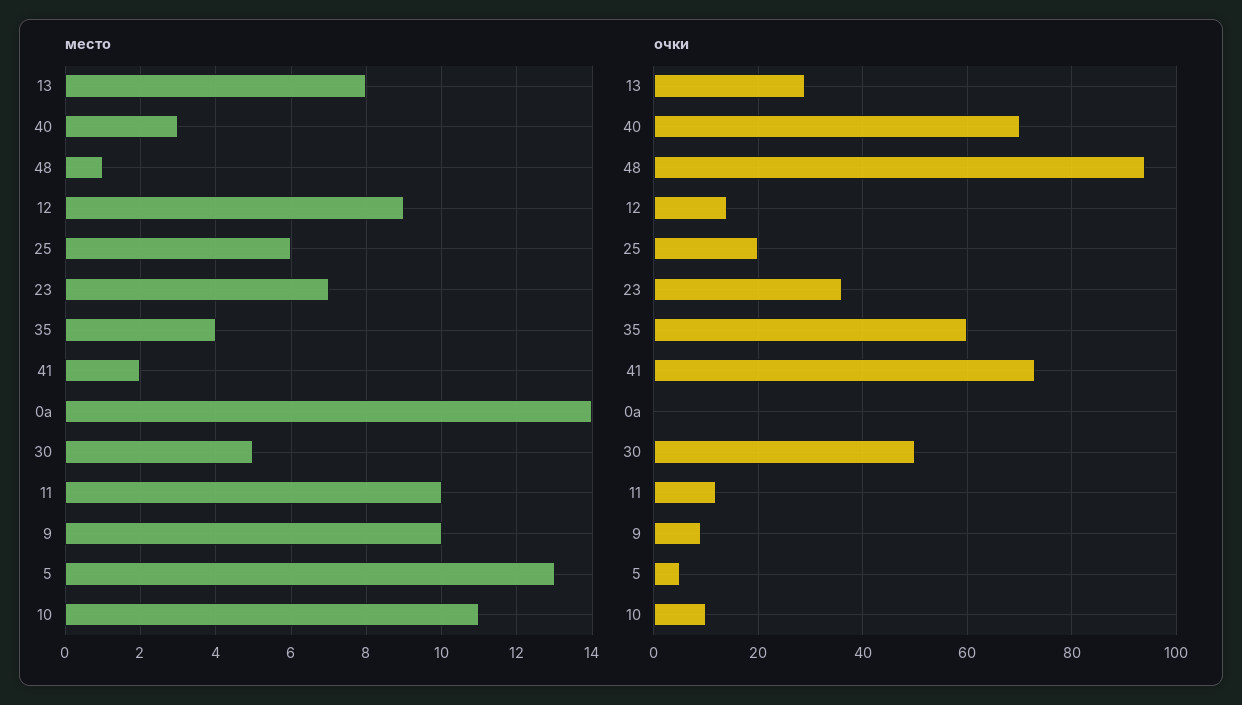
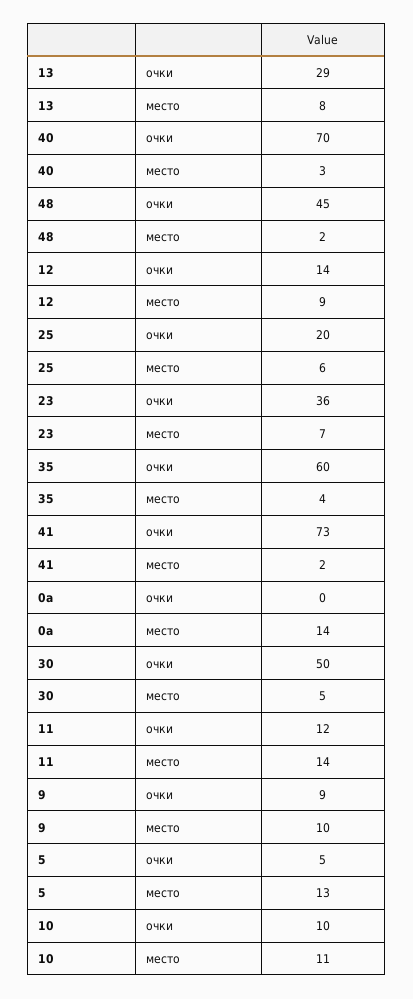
  {
    "место": {
      "13": 8,
      "40": 3,
-     "48": 1,
+     "48": 2,
      "12": 9,
      "25": 6,
      "23": 7,
      "35": 4,
      "41": 2,
      "0a": 14,
      "30": 5,
-     "11": 10,
+     "11": 14,
      "9": 10,
      "5": 13,
      "10": 11
    },
    "очки": {
      "13": 29,
      "40": 70,
-     "48": 95,
+     "48": 45,
      "12": 14,
      "25": 20,
      "23": 36,
      "35": 60,
      "41": 73,
      "0a": 0,
      "30": 50,
      "11": 12,
      "9": 9,
      "5": 5,
      "10": 10
    }
  }

